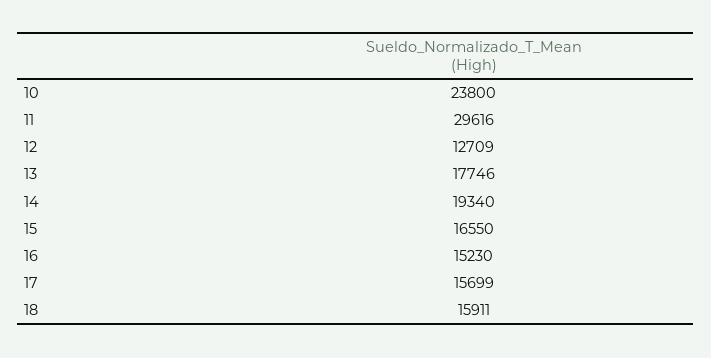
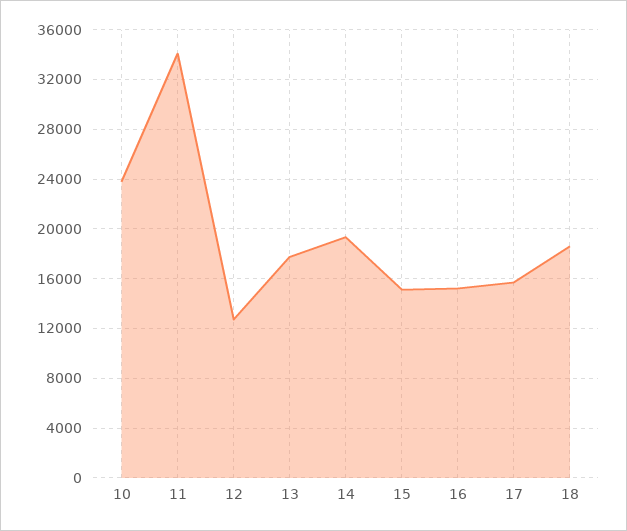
  {
    "10": 23800,
-   "11": 29616,
+   "11": 34000,
    "12": 12709,
    "13": 17746,
    "14": 19340,
-   "15": 16550,
+   "15": 15000,
    "16": 15230,
    "17": 15699,
-   "18": 15911
+   "18": 18500
  }

